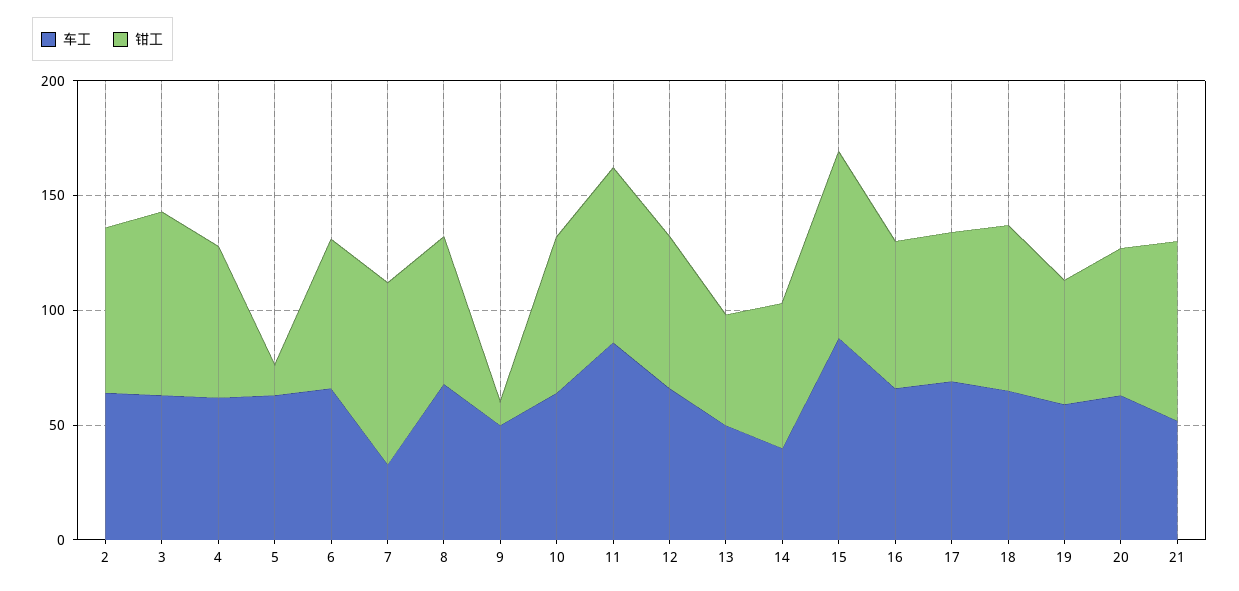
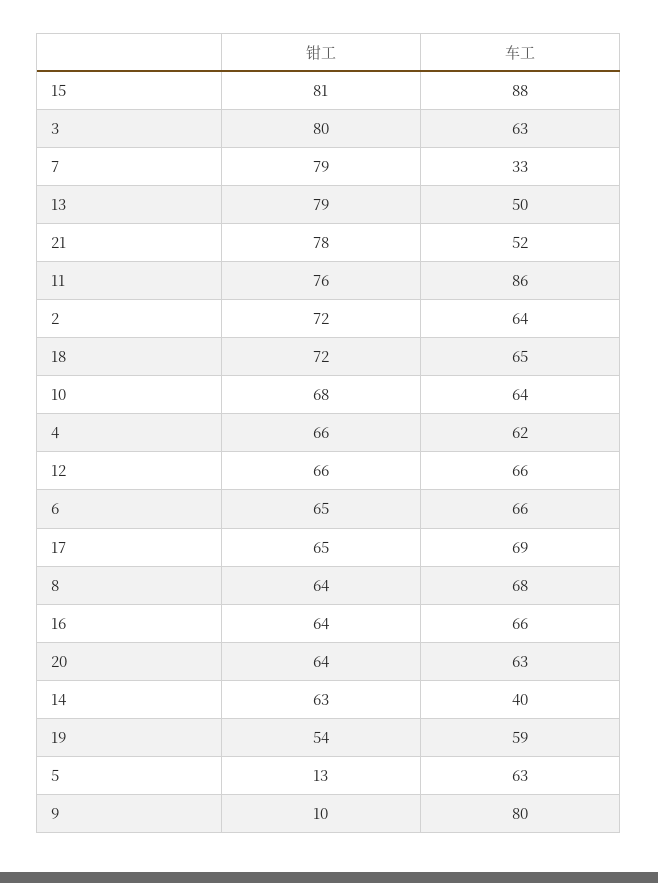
  {
    "车工": {
      "2": 64,
      "3": 63,
      "4": 62,
      "5": 63,
      "6": 66,
      "7": 33,
      "8": 68,
-     "9": 50,
+     "9": 80,
      "10": 64,
      "11": 86,
      "12": 66,
      "13": 50,
      "14": 40,
      "15": 88,
      "16": 66,
      "17": 69,
      "18": 65,
      "19": 59,
      "20": 63,
      "21": 52
    },
    "钳工": {
      "2": 72,
      "3": 80,
      "4": 66,
      "5": 13,
      "6": 65,
      "7": 79,
      "8": 64,
      "9": 10,
      "10": 68,
      "11": 76,
      "12": 66,
-     "13": 50,
+     "13": 79,
      "14": 63,
      "15": 81,
      "16": 64,
      "17": 65,
      "18": 72,
      "19": 54,
      "20": 64,
      "21": 78
    }
  }

